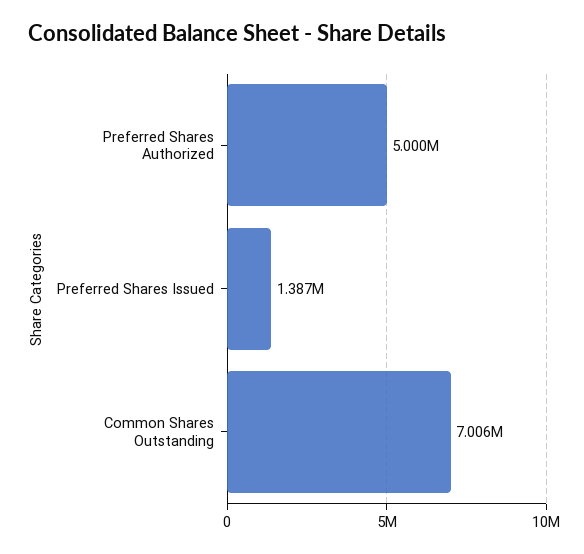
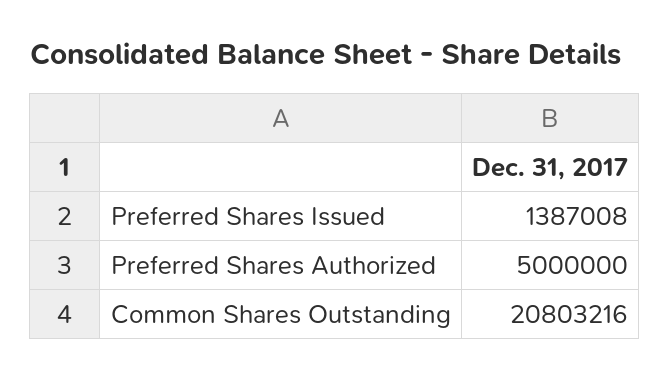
  {
    "Preferred Shares Authorized": 5000000,
    "Preferred Shares Issued": 1387008,
-   "Common Shares Outstanding": 7006000
+   "Common Shares Outstanding": 20803216
  }

